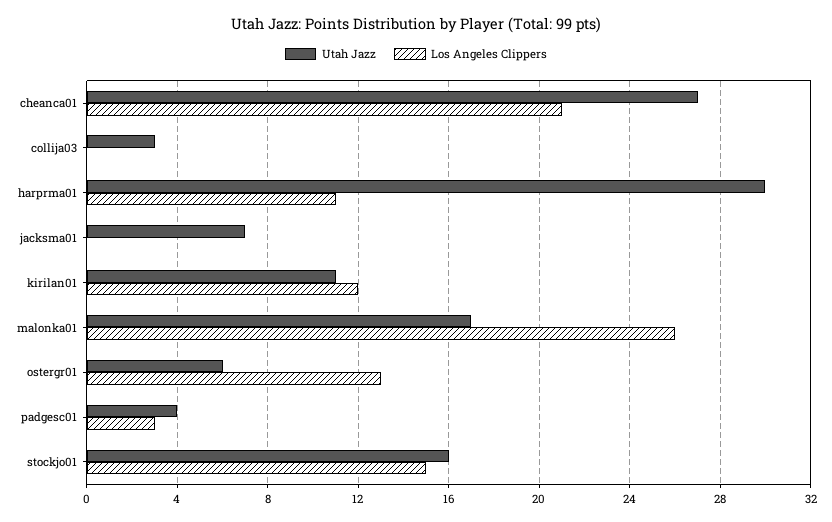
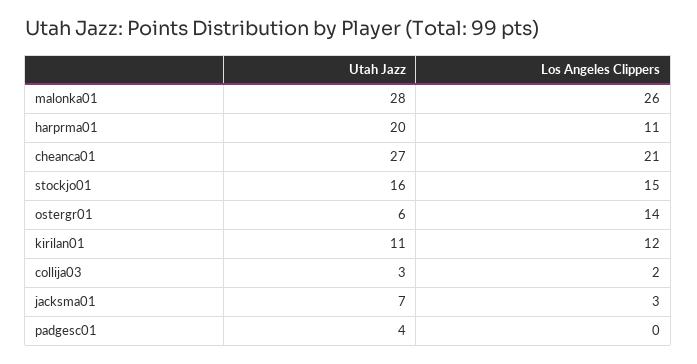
  {
    "Utah Jazz": {
      "cheanca01": 27,
      "collija03": 3,
-     "harprma01": 30,
+     "harprma01": 20,
      "jacksma01": 7,
      "kirilan01": 11,
-     "malonka01": 17,
+     "malonka01": 28,
      "ostergr01": 6,
      "padgesc01": 4,
      "stockjo01": 16
    },
    "Los Angeles Clippers": {
      "cheanca01": 21,
-     "collija03": 0,
+     "collija03": 2,
      "harprma01": 11,
-     "jacksma01": 0,
+     "jacksma01": 3,
      "kirilan01": 12,
      "malonka01": 26,
-     "ostergr01": 13,
+     "ostergr01": 14,
-     "padgesc01": 3,
+     "padgesc01": 0,
      "stockjo01": 15
    }
  }

